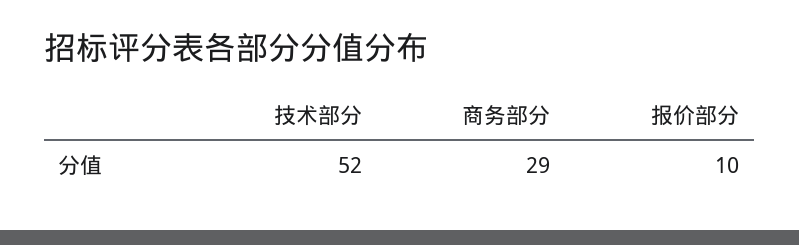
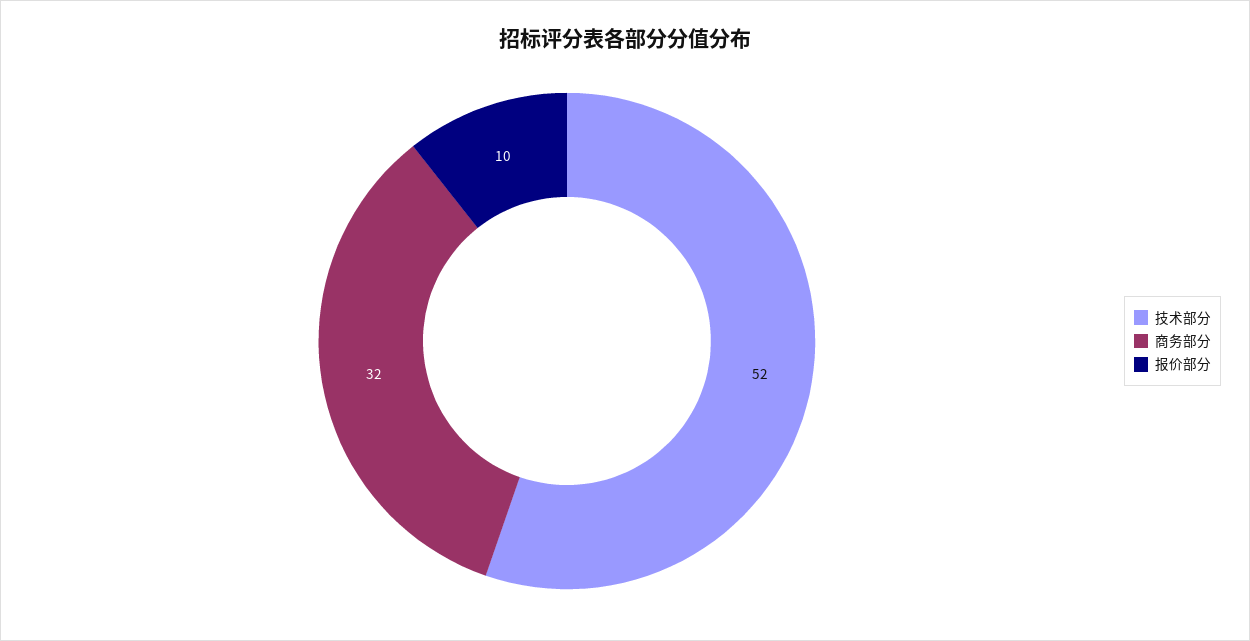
  {
    "技术部分": 52,
-   "商务部分": 29,
+   "商务部分": 32,
    "报价部分": 10
  }

